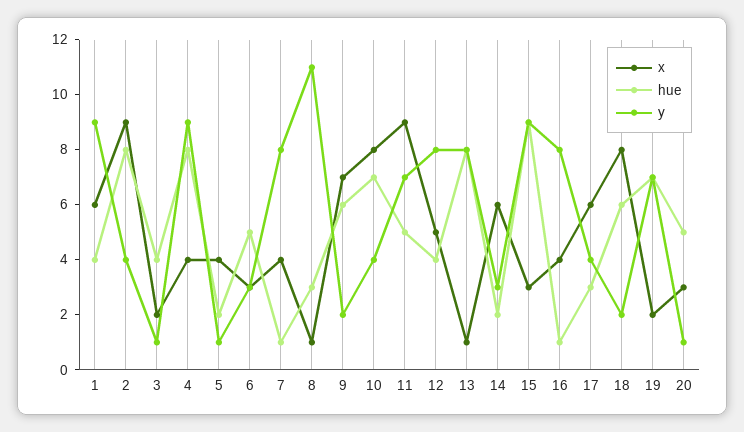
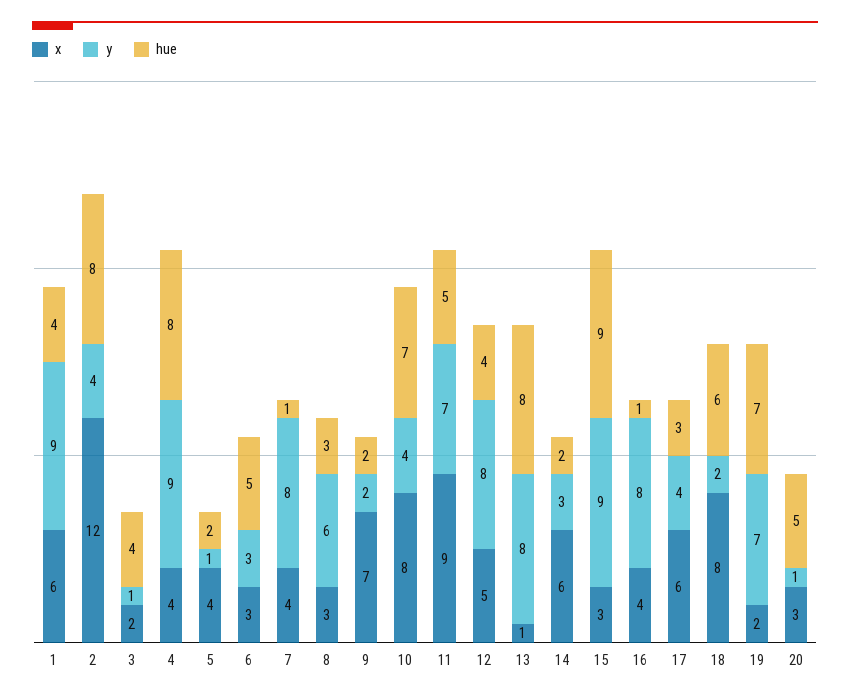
  {
    "x": {
      "1": 6,
-     "2": 9,
+     "2": 12,
      "3": 2,
      "4": 4,
      "5": 4,
      "6": 3,
      "7": 4,
-     "8": 1,
+     "8": 3,
      "9": 7,
      "10": 8,
      "11": 9,
      "12": 5,
      "13": 1,
      "14": 6,
      "15": 3,
      "16": 4,
      "17": 6,
      "18": 8,
      "19": 2,
      "20": 3
    },
    "hue": {
      "1": 4,
      "2": 8,
      "3": 4,
      "4": 8,
      "5": 2,
      "6": 5,
      "7": 1,
      "8": 3,
-     "9": 6,
+     "9": 2,
      "10": 7,
      "11": 5,
      "12": 4,
      "13": 8,
      "14": 2,
      "15": 9,
      "16": 1,
      "17": 3,
      "18": 6,
      "19": 7,
      "20": 5
    },
    "y": {
      "1": 9,
      "2": 4,
      "3": 1,
      "4": 9,
      "5": 1,
      "6": 3,
      "7": 8,
-     "8": 11,
+     "8": 6,
      "9": 2,
      "10": 4,
      "11": 7,
      "12": 8,
      "13": 8,
      "14": 3,
      "15": 9,
      "16": 8,
      "17": 4,
      "18": 2,
      "19": 7,
      "20": 1
    }
  }

